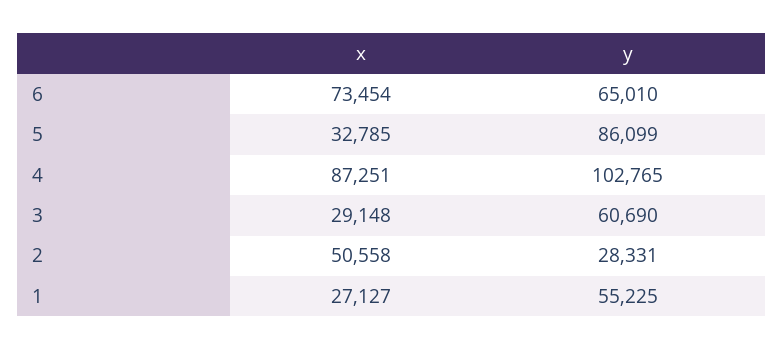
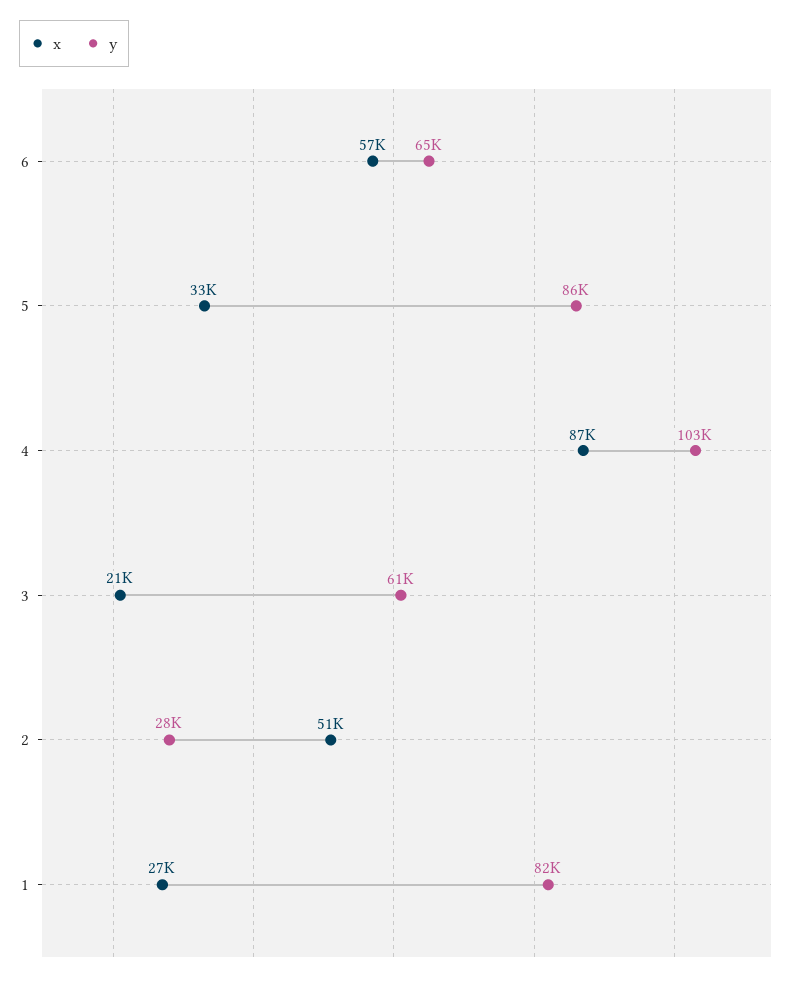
  {
    "x": {
-     "6": 73454,
+     "6": 57000,
      "5": 32785,
      "4": 87251,
-     "3": 29148,
+     "3": 21000,
      "2": 50558,
      "1": 27127
    },
    "y": {
      "6": 65010,
      "5": 86099,
      "4": 102765,
      "3": 60690,
      "2": 28331,
-     "1": 55225
+     "1": 82000
    }
  }

